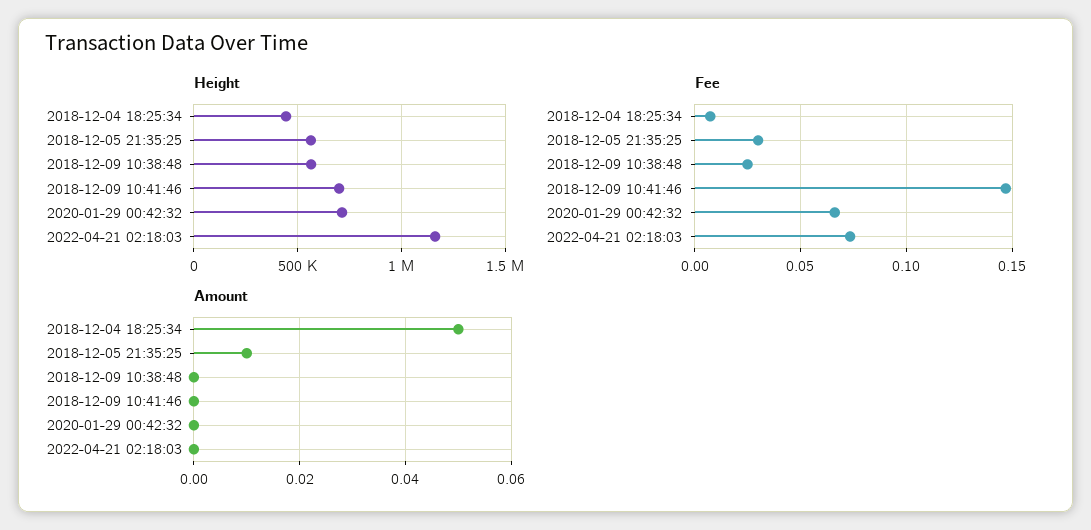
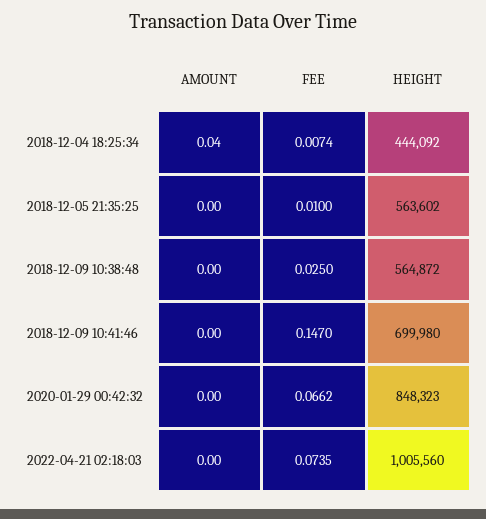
  {
    "Height": {
      "2018-12-04 18:25:34": 444092,
      "2018-12-05 21:35:25": 563602,
      "2018-12-09 10:38:48": 564872,
      "2018-12-09 10:41:46": 699980,
-     "2020-01-29 00:42:32": 700000,
+     "2020-01-29 00:42:32": 848323,
-     "2022-04-21 02:18:03": 1150000
+     "2022-04-21 02:18:03": 1005560
    },
    "Fee": {
      "2018-12-04 18:25:34": 0.0074,
-     "2018-12-05 21:35:25": 0.03,
+     "2018-12-05 21:35:25": 0.01,
      "2018-12-09 10:38:48": 0.025,
      "2018-12-09 10:41:46": 0.147,
      "2020-01-29 00:42:32": 0.0662,
      "2022-04-21 02:18:03": 0.0735
    },
    "Amount": {
-     "2018-12-04 18:25:34": 0.05,
+     "2018-12-04 18:25:34": 0.04,
-     "2018-12-05 21:35:25": 0.01,
+     "2018-12-05 21:35:25": 0,
      "2018-12-09 10:38:48": 0,
      "2018-12-09 10:41:46": 0,
      "2020-01-29 00:42:32": 0,
      "2022-04-21 02:18:03": 0
    }
  }

